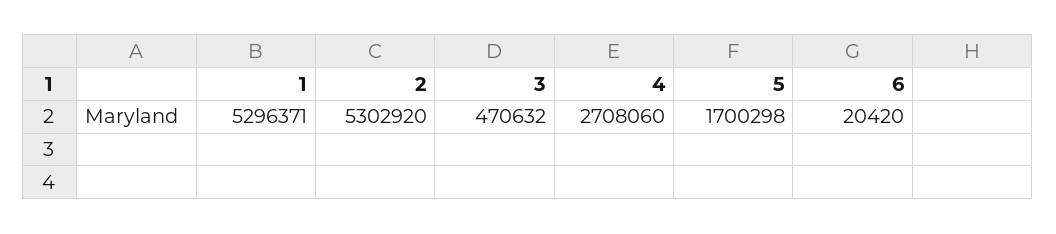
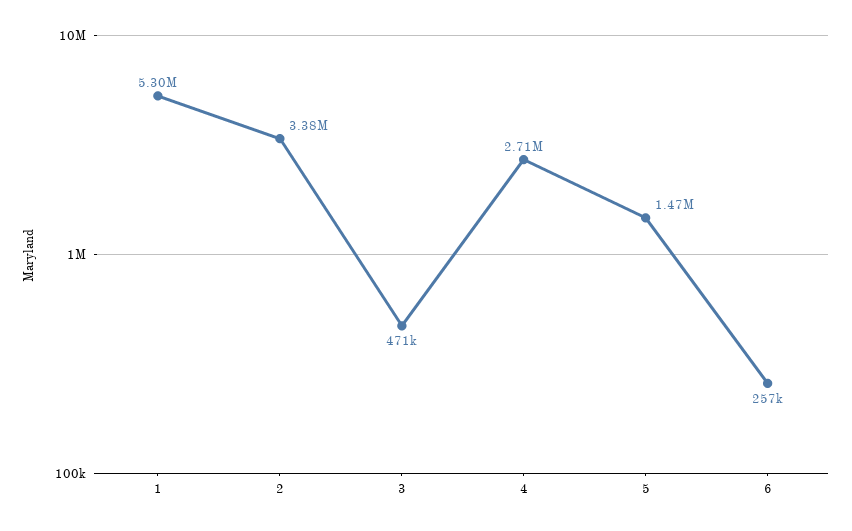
  {
    "1": 5296371,
-   "2": 5302920,
+   "2": 3380000,
    "3": 470632,
    "4": 2708060,
-   "5": 1700298,
+   "5": 1470000,
-   "6": 20420
+   "6": 257000
  }

